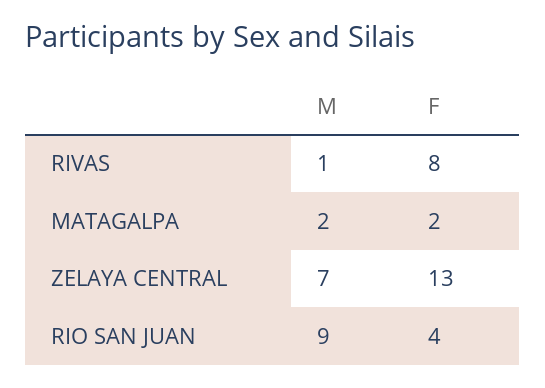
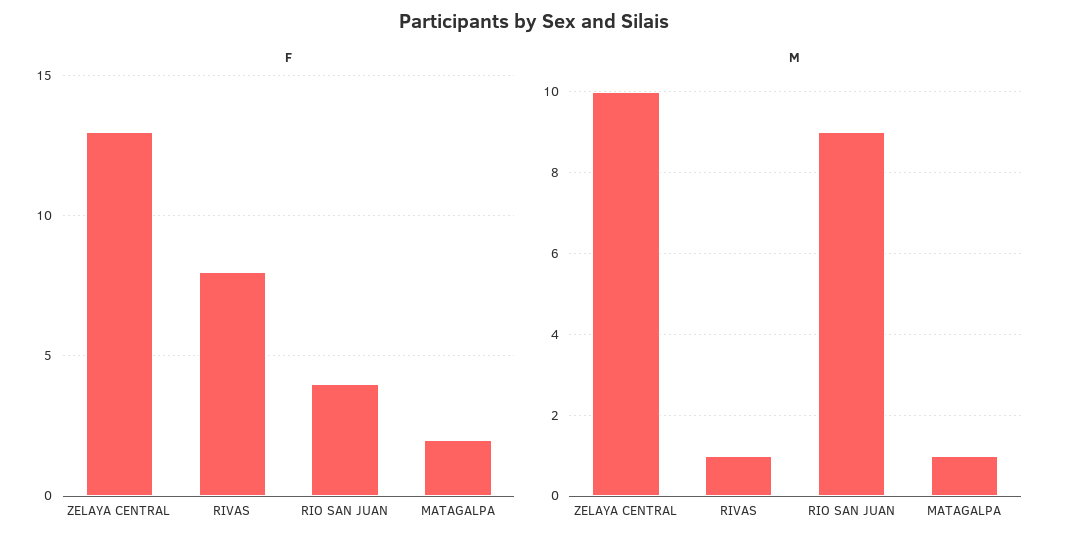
  {
    "M": {
      "RIVAS": 1,
-     "MATAGALPA": 2,
+     "MATAGALPA": 1,
-     "ZELAYA CENTRAL": 7,
+     "ZELAYA CENTRAL": 10,
      "RIO SAN JUAN": 9
    },
    "F": {
      "RIVAS": 8,
      "MATAGALPA": 2,
      "ZELAYA CENTRAL": 13,
      "RIO SAN JUAN": 4
    }
  }

